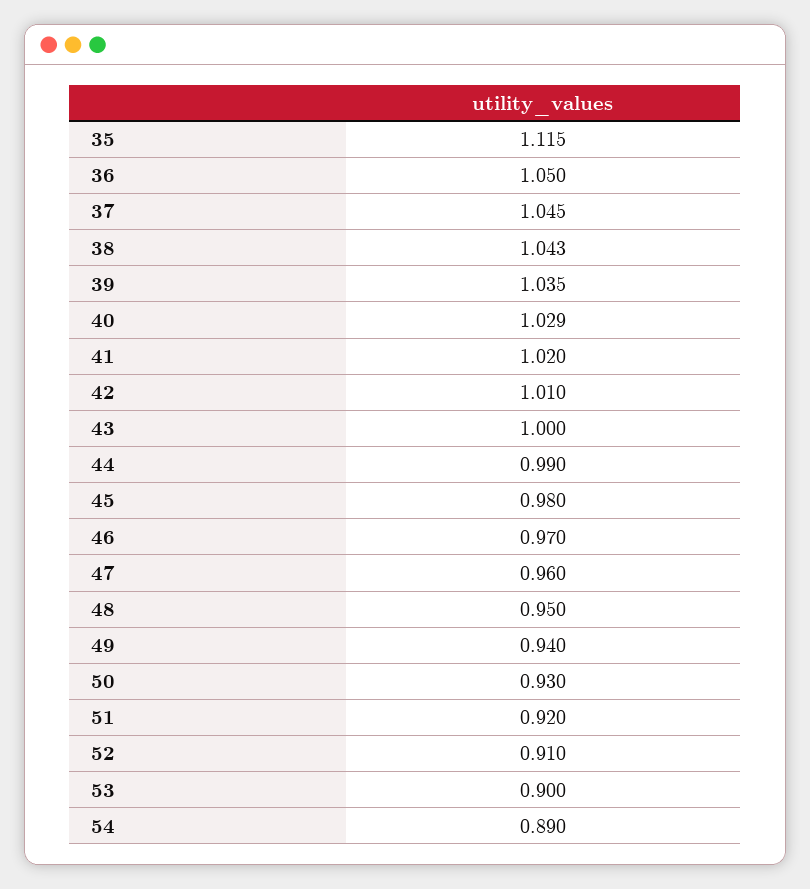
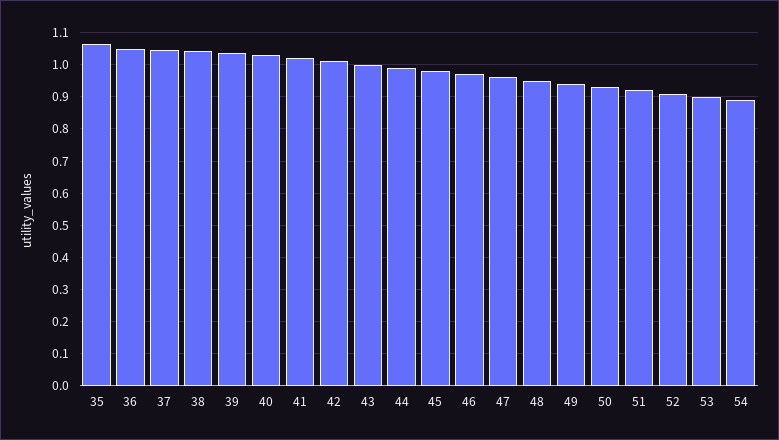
  {
-   "35": 1.115,
+   "35": 1.06,
    "36": 1.05,
    "37": 1.045,
    "38": 1.043,
    "39": 1.035,
    "40": 1.029,
    "41": 1.02,
    "42": 1.01,
    "43": 1,
    "44": 0.99,
    "45": 0.98,
    "46": 0.97,
    "47": 0.96,
    "48": 0.95,
    "49": 0.94,
    "50": 0.93,
    "51": 0.92,
    "52": 0.91,
    "53": 0.9,
    "54": 0.89
  }

